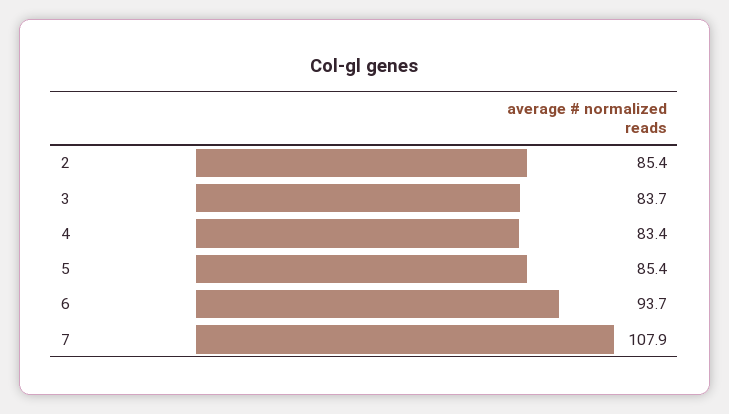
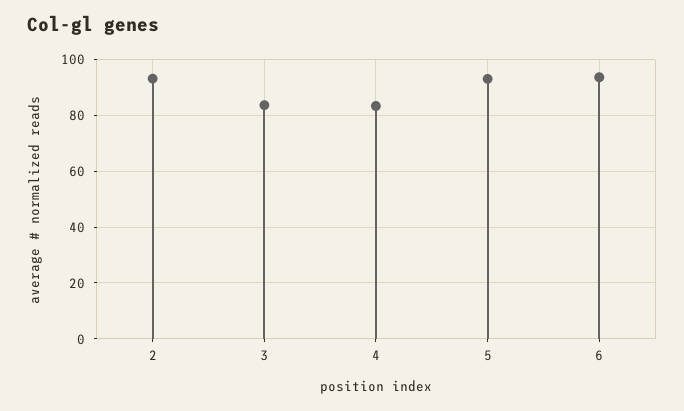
  {
-   "2": 85.4,
+   "2": 92.5,
    "3": 83.7,
    "4": 83.4,
-   "5": 85.4,
+   "5": 92.5,
-   "6": 93.7,
+   "6": 93.7
-   "7": 107.9
  }

